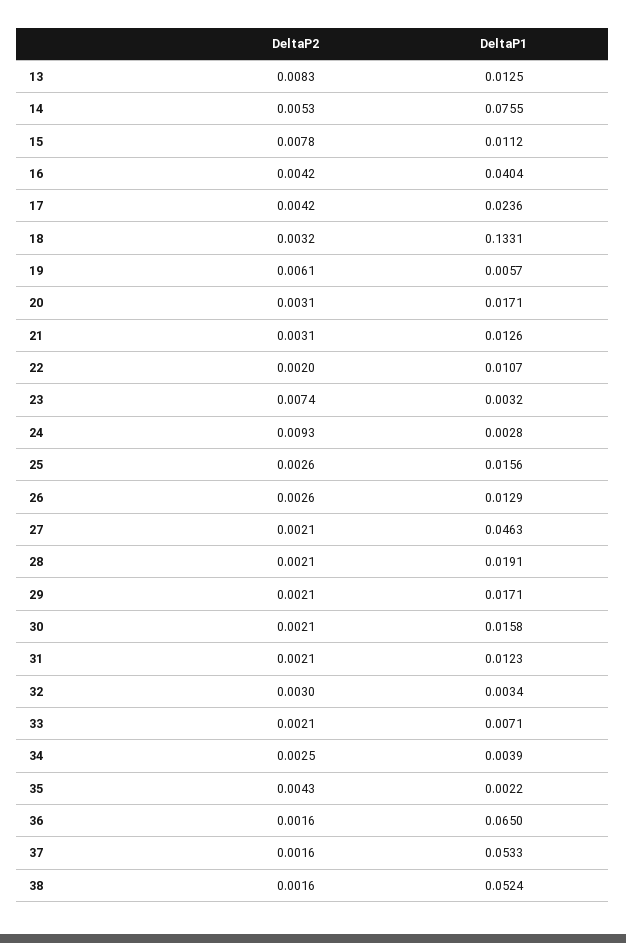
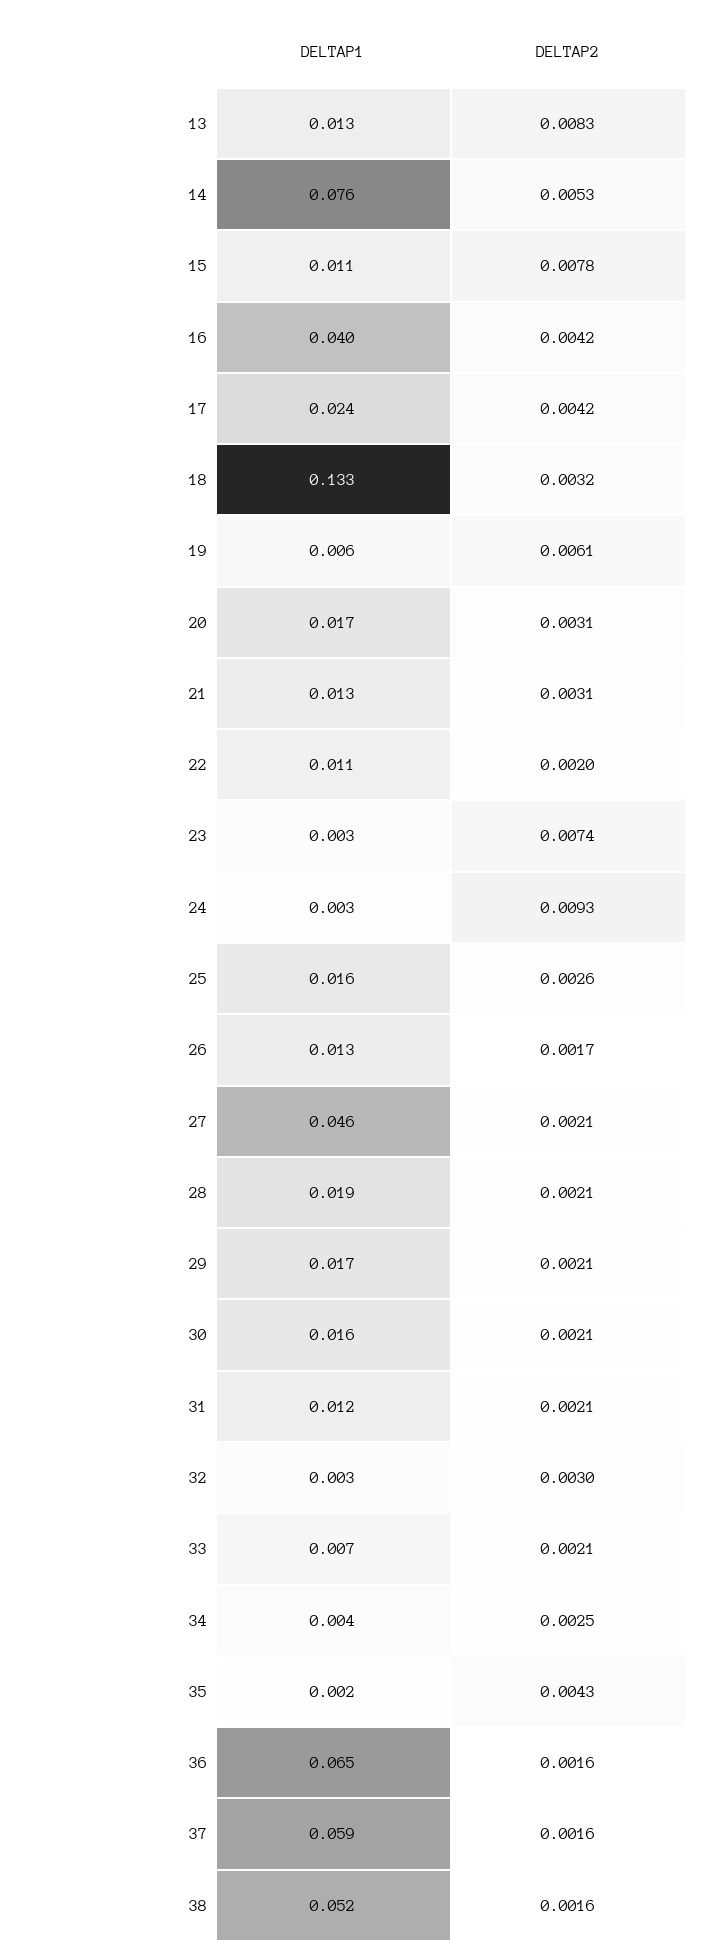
  {
    "DeltaP2": {
      "13": 0.0083,
      "14": 0.0053,
      "15": 0.0078,
      "16": 0.0042,
      "17": 0.0042,
      "18": 0.0032,
      "19": 0.0061,
      "20": 0.0031,
      "21": 0.0031,
      "22": 0.002,
      "23": 0.0074,
      "24": 0.0093,
      "25": 0.0026,
-     "26": 0.0026,
+     "26": 0.0017,
      "27": 0.0021,
      "28": 0.0021,
      "29": 0.0021,
      "30": 0.0021,
      "31": 0.0021,
      "32": 0.003,
      "33": 0.0021,
      "34": 0.0025,
      "35": 0.0043,
      "36": 0.0016,
      "37": 0.0016,
      "38": 0.0016
    },
    "DeltaP1": {
      "13": 0.0125,
      "14": 0.0755,
      "15": 0.0112,
      "16": 0.0404,
      "17": 0.0236,
      "18": 0.1331,
      "19": 0.0057,
      "20": 0.0171,
      "21": 0.0126,
      "22": 0.0107,
      "23": 0.0032,
      "24": 0.0028,
      "25": 0.0156,
      "26": 0.0129,
      "27": 0.0463,
      "28": 0.0191,
      "29": 0.0171,
      "30": 0.0158,
      "31": 0.0123,
      "32": 0.0034,
      "33": 0.0071,
      "34": 0.0039,
      "35": 0.0022,
      "36": 0.065,
-     "37": 0.0533,
+     "37": 0.059,
      "38": 0.0524
    }
  }

